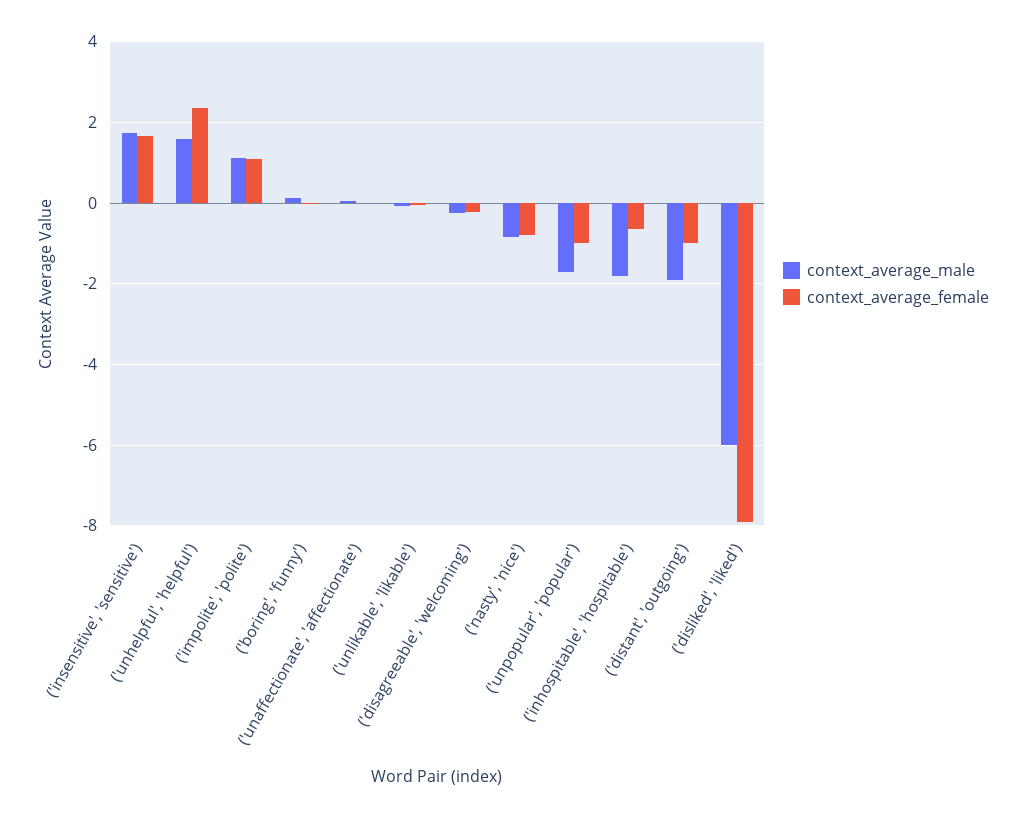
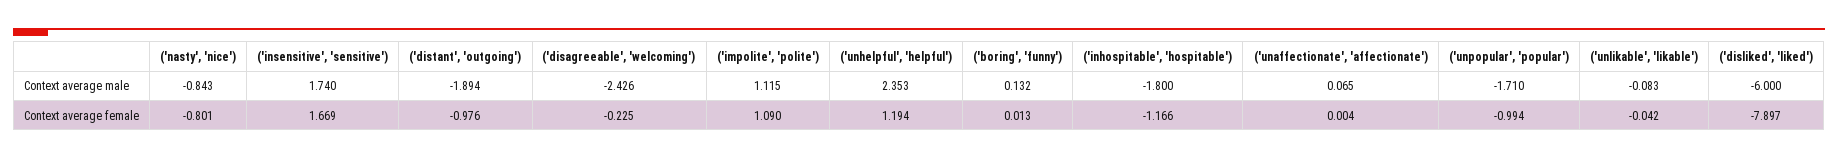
  {
    "context_average_male": {
      "('insensitive', 'sensitive')": 1.74,
-     "('unhelpful', 'helpful')": 1.6,
+     "('unhelpful', 'helpful')": 2.353,
      "('impolite', 'polite')": 1.115,
      "('boring', 'funny')": 0.132,
      "('unaffectionate', 'affectionate')": 0.065,
      "('unlikable', 'likable')": -0.083,
-     "('disagreeable', 'welcoming')": -0.2,
+     "('disagreeable', 'welcoming')": -2.426,
      "('nasty', 'nice')": -0.843,
      "('unpopular', 'popular')": -1.71,
      "('inhospitable', 'hospitable')": -1.8,
      "('distant', 'outgoing')": -1.894,
      "('disliked', 'liked')": -6
    },
    "context_average_female": {
      "('insensitive', 'sensitive')": 1.669,
-     "('unhelpful', 'helpful')": 2.4,
+     "('unhelpful', 'helpful')": 1.194,
      "('impolite', 'polite')": 1.09,
      "('boring', 'funny')": 0.013,
      "('unaffectionate', 'affectionate')": 0.004,
      "('unlikable', 'likable')": -0.042,
      "('disagreeable', 'welcoming')": -0.225,
      "('nasty', 'nice')": -0.801,
      "('unpopular', 'popular')": -0.994,
-     "('inhospitable', 'hospitable')": -0.6,
+     "('inhospitable', 'hospitable')": -1.166,
      "('distant', 'outgoing')": -0.976,
      "('disliked', 'liked')": -7.897
    }
  }

